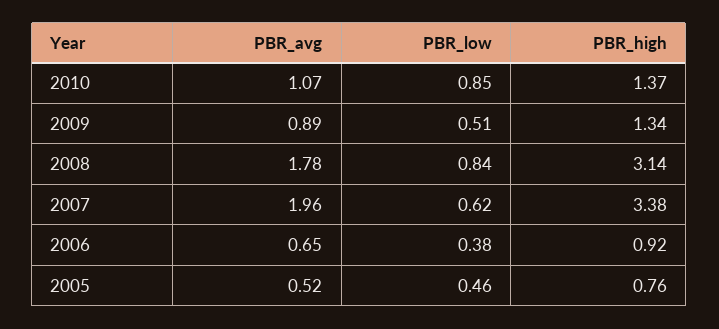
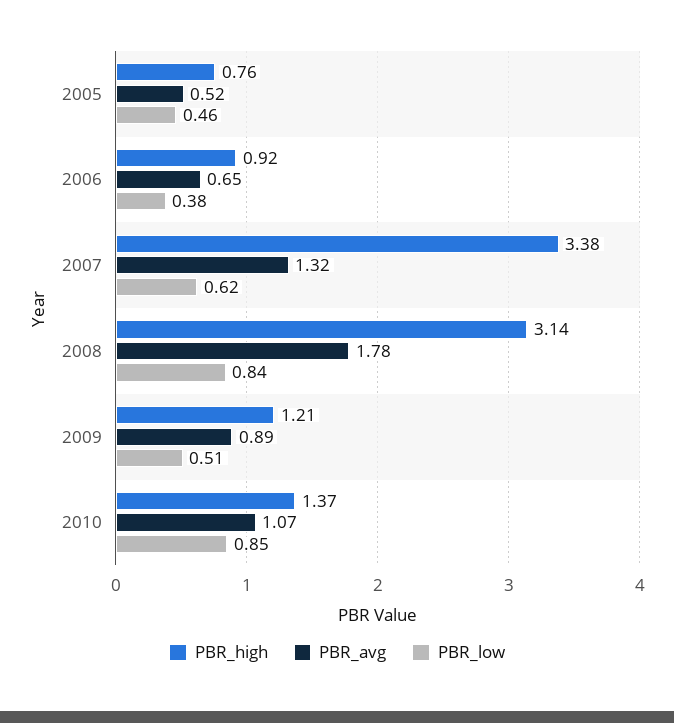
  {
    "PBR_avg": {
      "2010": 1.07,
      "2009": 0.89,
      "2008": 1.78,
-     "2007": 1.96,
+     "2007": 1.32,
      "2006": 0.65,
      "2005": 0.52
    },
    "PBR_low": {
      "2010": 0.85,
      "2009": 0.51,
      "2008": 0.84,
      "2007": 0.62,
      "2006": 0.38,
      "2005": 0.46
    },
    "PBR_high": {
      "2010": 1.37,
-     "2009": 1.34,
+     "2009": 1.21,
      "2008": 3.14,
      "2007": 3.38,
      "2006": 0.92,
      "2005": 0.76
    }
  }

